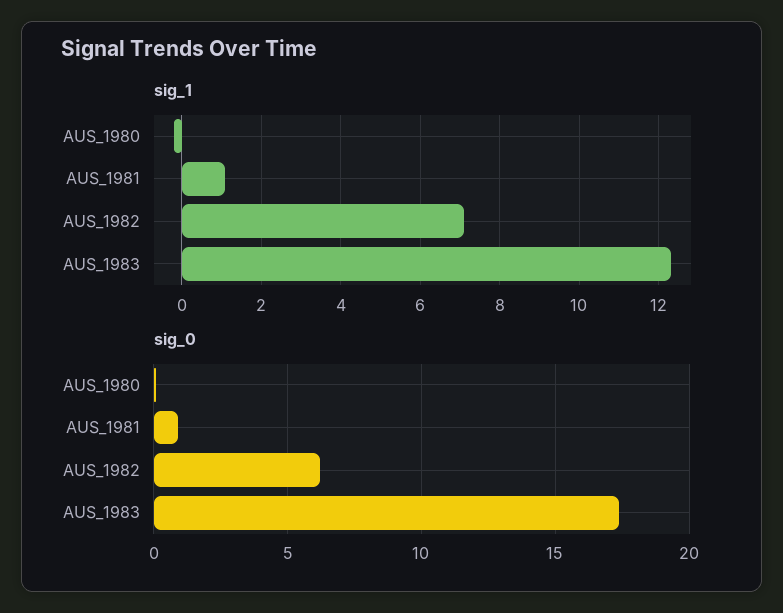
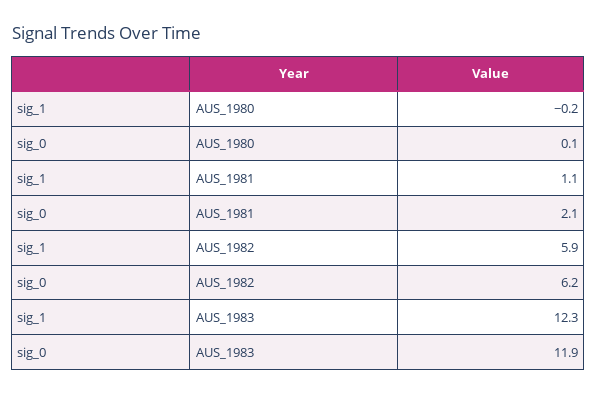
  {
    "sig_1": {
      "AUS_1980": -0.2,
      "AUS_1981": 1.1,
-     "AUS_1982": 7,
+     "AUS_1982": 5.9,
      "AUS_1983": 12.3
    },
    "sig_0": {
      "AUS_1980": 0.1,
-     "AUS_1981": 1,
+     "AUS_1981": 2.1,
      "AUS_1982": 6.2,
-     "AUS_1983": 17.5
+     "AUS_1983": 11.9
    }
  }

